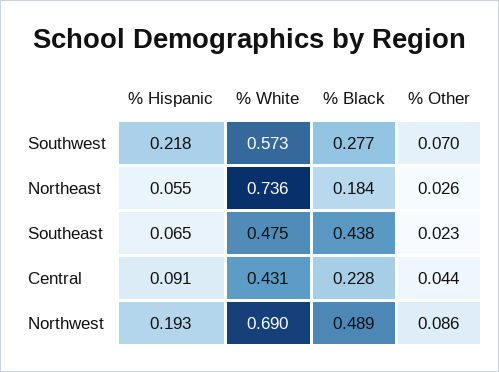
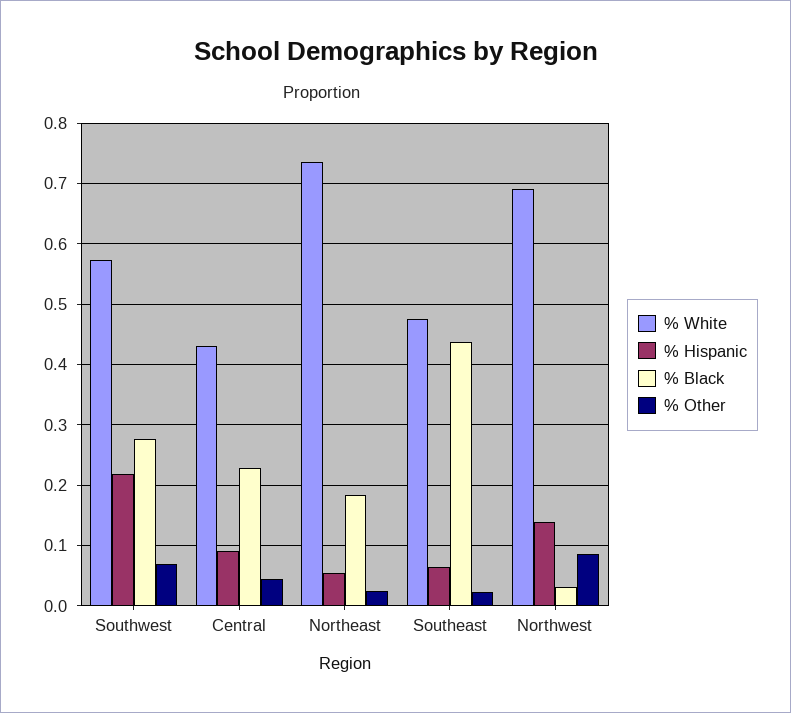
  {
    "% Hispanic": {
      "Southwest": 0.218,
      "Northeast": 0.055,
      "Southeast": 0.065,
      "Central": 0.091,
-     "Northwest": 0.193
+     "Northwest": 0.14
    },
    "% White": {
      "Southwest": 0.573,
      "Northeast": 0.736,
      "Southeast": 0.475,
      "Central": 0.431,
      "Northwest": 0.69
    },
    "% Black": {
      "Southwest": 0.277,
      "Northeast": 0.184,
      "Southeast": 0.438,
      "Central": 0.228,
-     "Northwest": 0.489
+     "Northwest": 0.03
    },
    "% Other": {
      "Southwest": 0.07,
      "Northeast": 0.026,
      "Southeast": 0.023,
      "Central": 0.044,
      "Northwest": 0.086
    }
  }

